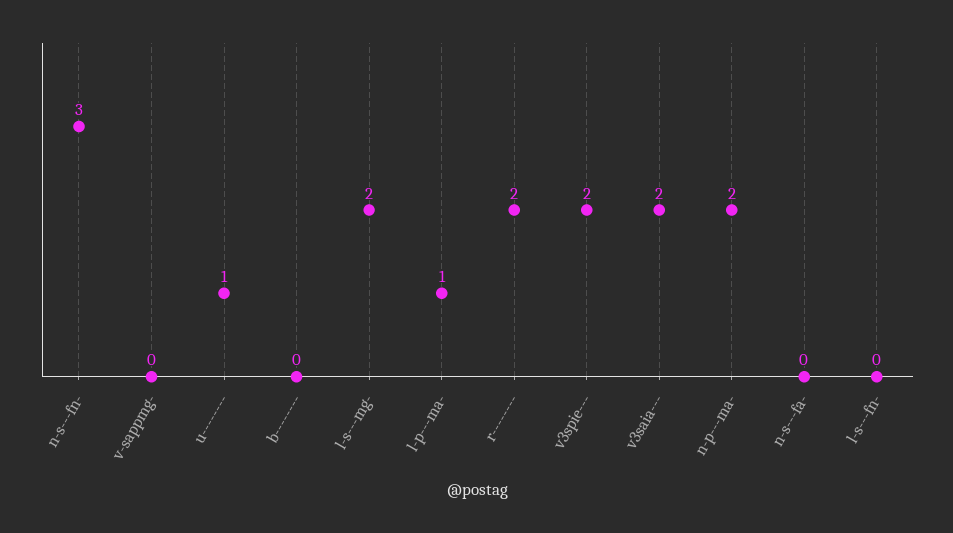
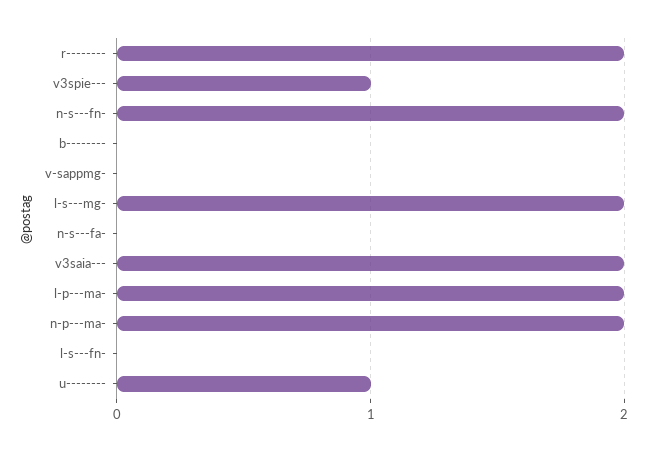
  {
-   "n-s---fn-": 3,
+   "n-s---fn-": 2,
    "v-sappmg-": 0,
    "u--------": 1,
    "b--------": 0,
    "l-s---mg-": 2,
-   "l-p---ma-": 1,
+   "l-p---ma-": 2,
    "r--------": 2,
-   "v3spie---": 2,
+   "v3spie---": 1,
    "v3saia---": 2,
    "n-p---ma-": 2,
    "n-s---fa-": 0,
    "l-s---fn-": 0
  }

